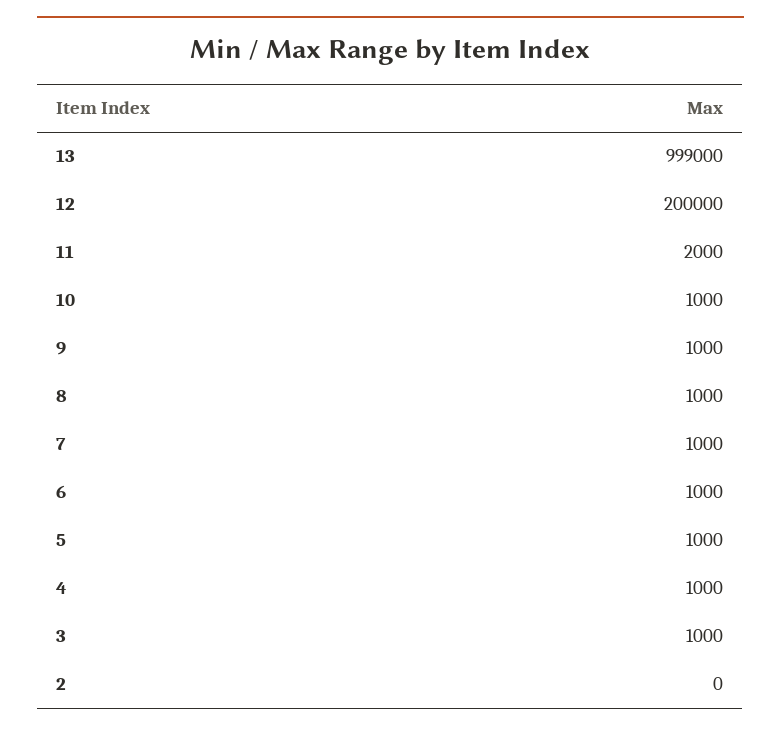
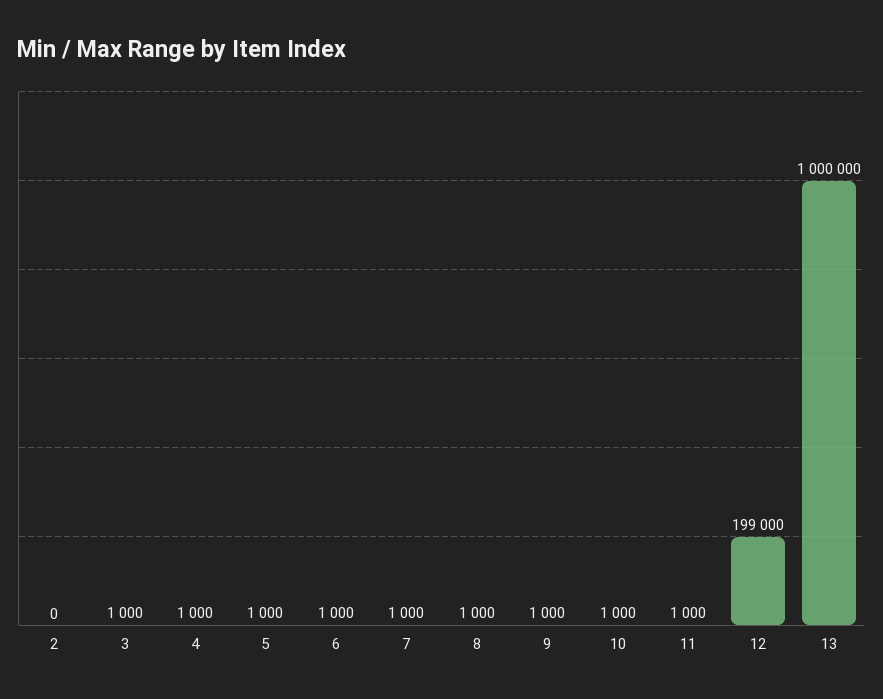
  {
-   "13": 999000,
+   "13": 1000000,
-   "12": 200000,
+   "12": 199000,
-   "11": 2000,
+   "11": 1000,
    "10": 1000,
    "9": 1000,
    "8": 1000,
    "7": 1000,
    "6": 1000,
    "5": 1000,
    "4": 1000,
    "3": 1000,
    "2": 0
  }

